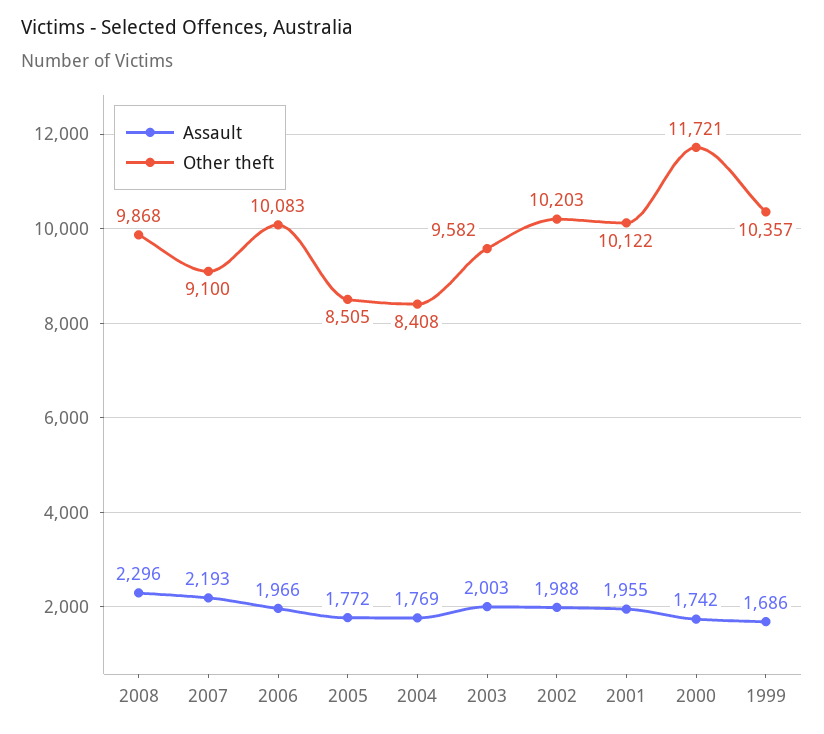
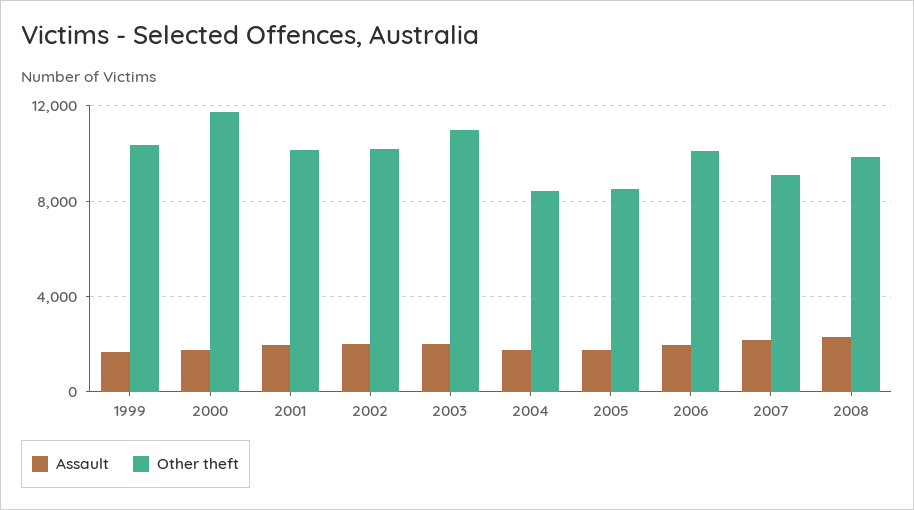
  {
    "Assault": {
      "2008": 2296,
      "2007": 2193,
      "2006": 1966,
      "2005": 1772,
      "2004": 1769,
      "2003": 2003,
      "2002": 1988,
      "2001": 1955,
      "2000": 1742,
      "1999": 1686
    },
    "Other theft": {
      "2008": 9868,
      "2007": 9100,
      "2006": 10083,
      "2005": 8505,
      "2004": 8408,
-     "2003": 9582,
+     "2003": 11000,
      "2002": 10203,
      "2001": 10122,
      "2000": 11721,
      "1999": 10357
    }
  }

